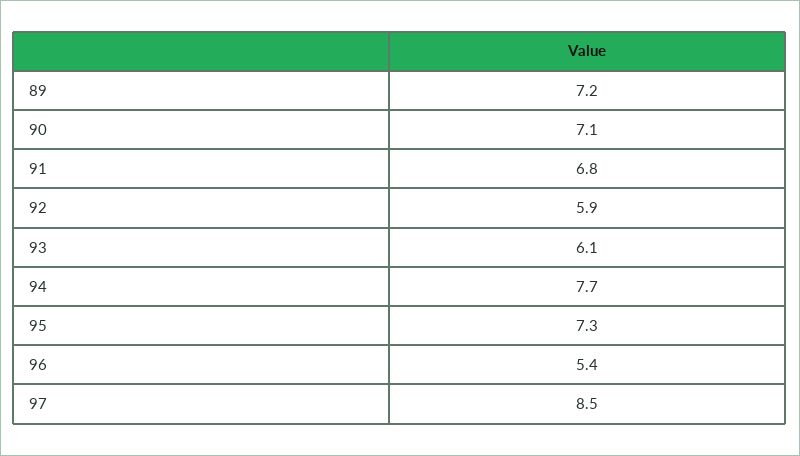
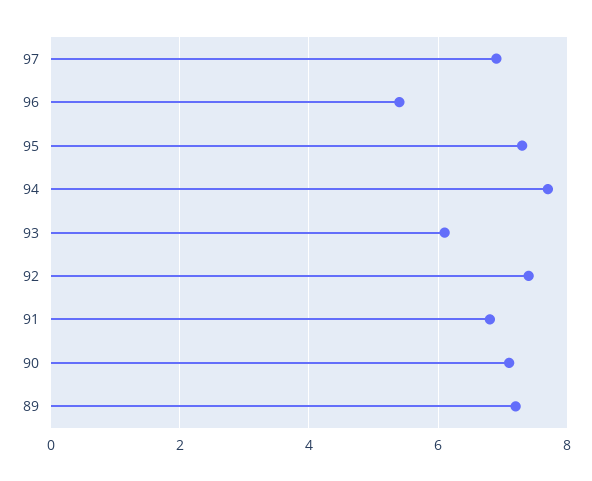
  {
    "89": 7.2,
    "90": 7.1,
    "91": 6.8,
-   "92": 5.9,
+   "92": 7.5,
    "93": 6.1,
    "94": 7.7,
    "95": 7.3,
    "96": 5.4,
-   "97": 8.5
+   "97": 7
  }

